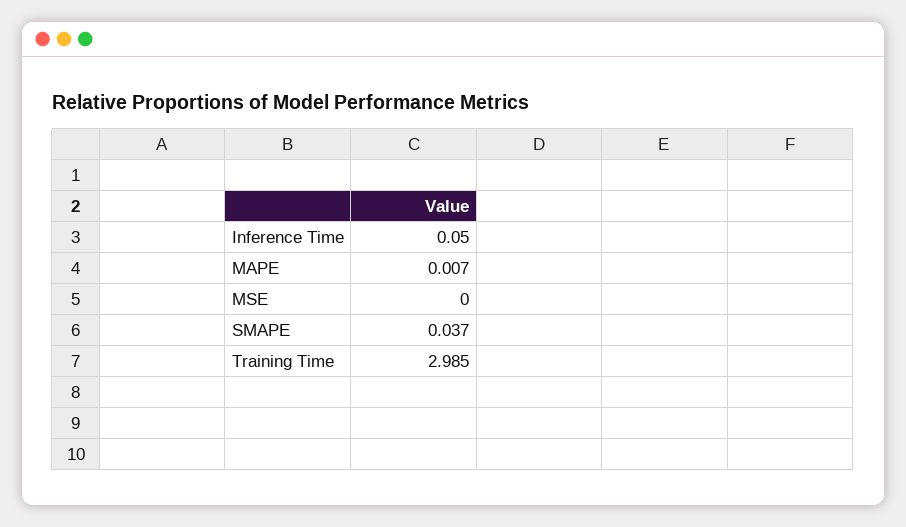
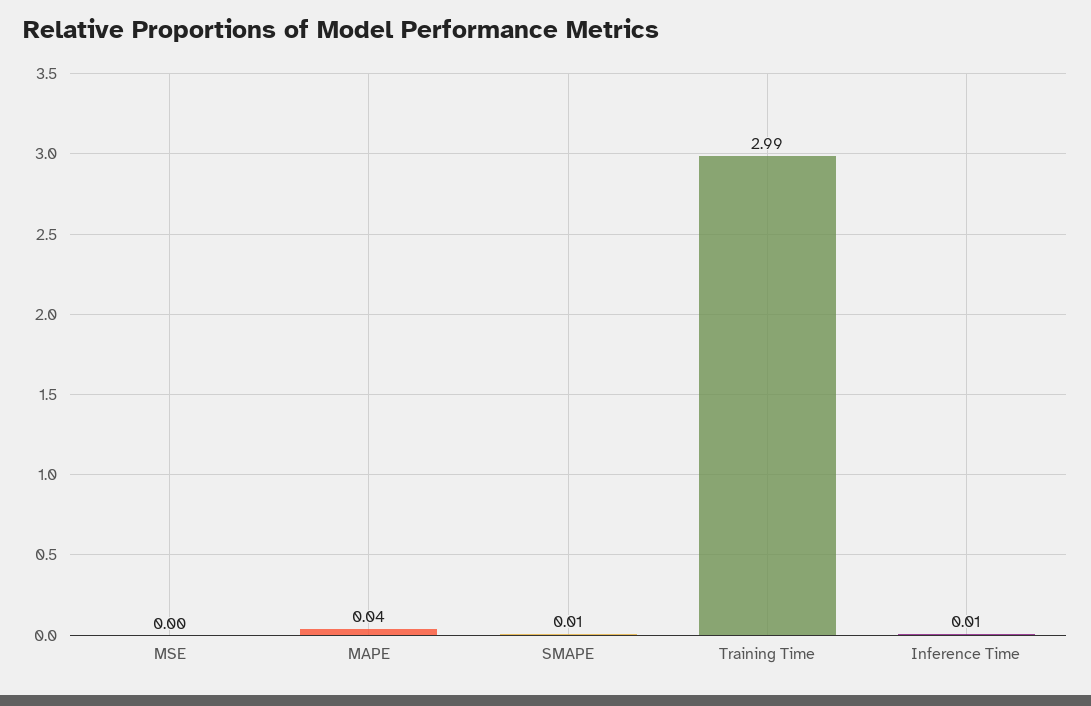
  {
-   "Inference Time": 0.05,
+   "Inference Time": 0.01,
-   "MAPE": 0.007,
+   "MAPE": 0.04,
    "MSE": 0,
-   "SMAPE": 0.037,
+   "SMAPE": 0.01,
    "Training Time": 2.985
  }

